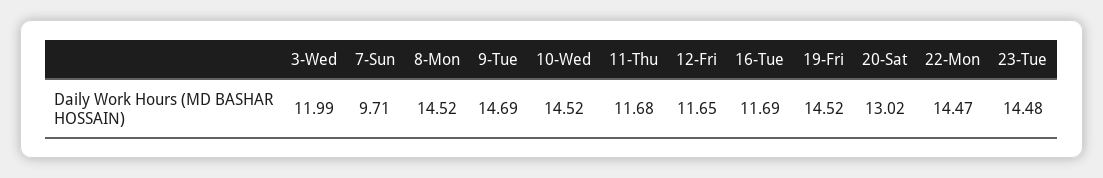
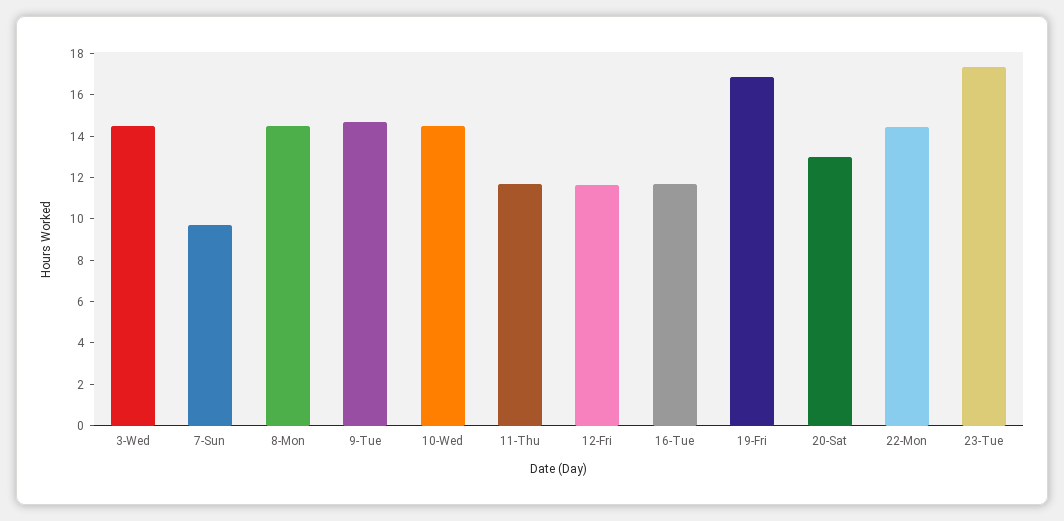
  {
-   "3-Wed": 11.99,
+   "3-Wed": 14.5,
    "7-Sun": 9.71,
    "8-Mon": 14.52,
    "9-Tue": 14.69,
    "10-Wed": 14.52,
    "11-Thu": 11.68,
    "12-Fri": 11.65,
    "16-Tue": 11.69,
-   "19-Fri": 14.52,
+   "19-Fri": 17,
    "20-Sat": 13.02,
    "22-Mon": 14.47,
-   "23-Tue": 14.48
+   "23-Tue": 17.5
  }

